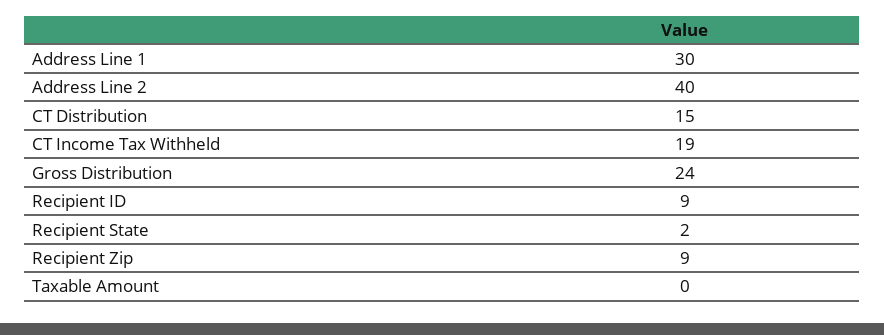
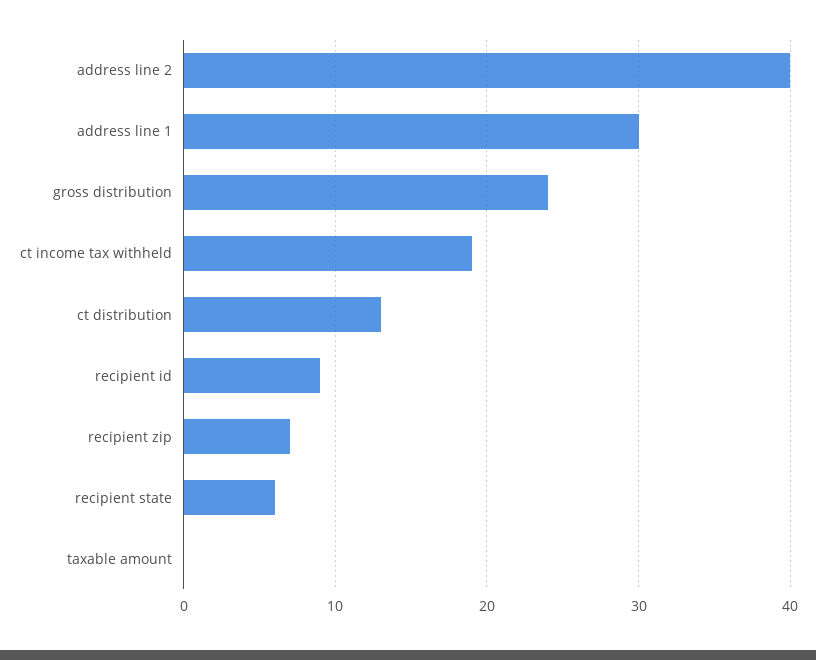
  {
    "Address Line 1": 30,
    "Address Line 2": 40,
-   "CT Distribution": 15,
+   "CT Distribution": 13,
    "CT Income Tax Withheld": 19,
    "Gross Distribution": 24,
    "Recipient ID": 9,
-   "Recipient State": 2,
+   "Recipient State": 6,
-   "Recipient Zip": 9,
+   "Recipient Zip": 7,
    "Taxable Amount": 0
  }

